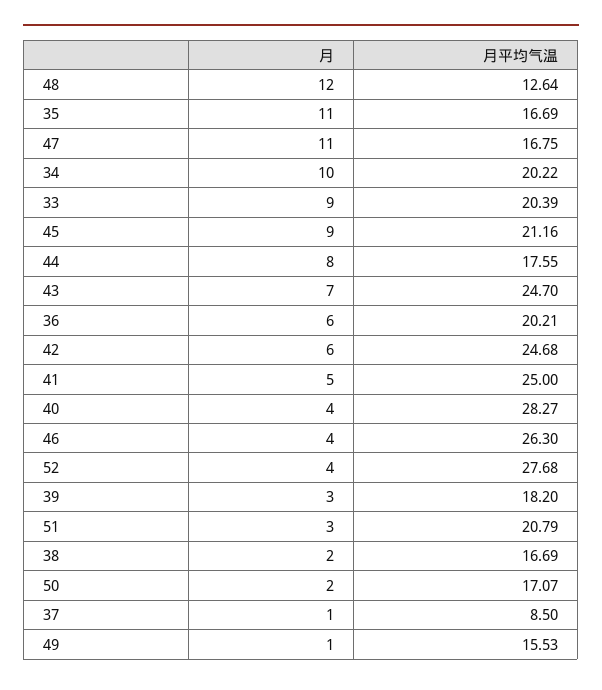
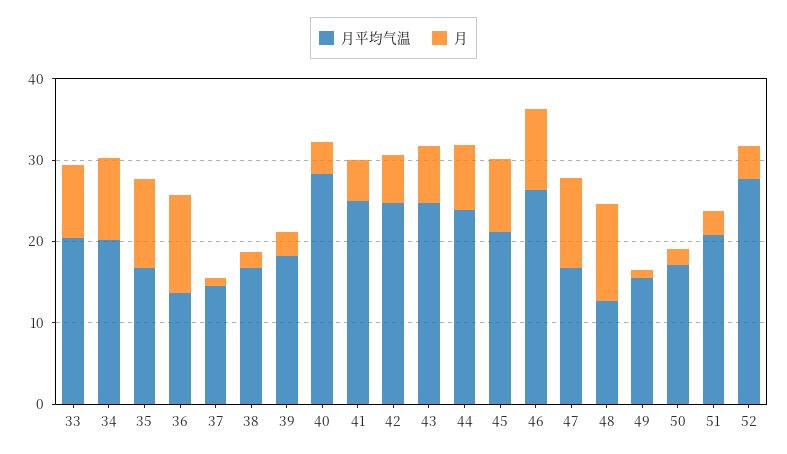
  {
    "月": {
      "48": 12,
      "35": 11,
      "47": 11,
      "34": 10,
      "33": 9,
      "45": 9,
      "44": 8,
      "43": 7,
-     "36": 6,
+     "36": 12,
      "42": 6,
      "41": 5,
      "40": 4,
-     "46": 4,
+     "46": 10,
      "52": 4,
      "39": 3,
      "51": 3,
      "38": 2,
      "50": 2,
      "37": 1,
      "49": 1
    },
    "月平均气温": {
      "48": 12.64,
      "35": 16.69,
      "47": 16.75,
      "34": 20.22,
      "33": 20.39,
      "45": 21.16,
-     "44": 17.55,
+     "44": 24,
      "43": 24.7,
-     "36": 20.21,
+     "36": 14,
      "42": 24.68,
      "41": 25,
      "40": 28.27,
      "46": 26.3,
      "52": 27.68,
      "39": 18.2,
      "51": 20.79,
      "38": 16.69,
      "50": 17.07,
-     "37": 8.5,
+     "37": 14,
      "49": 15.53
    }
  }

